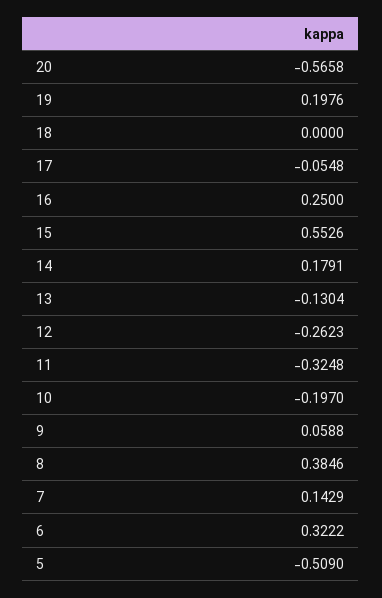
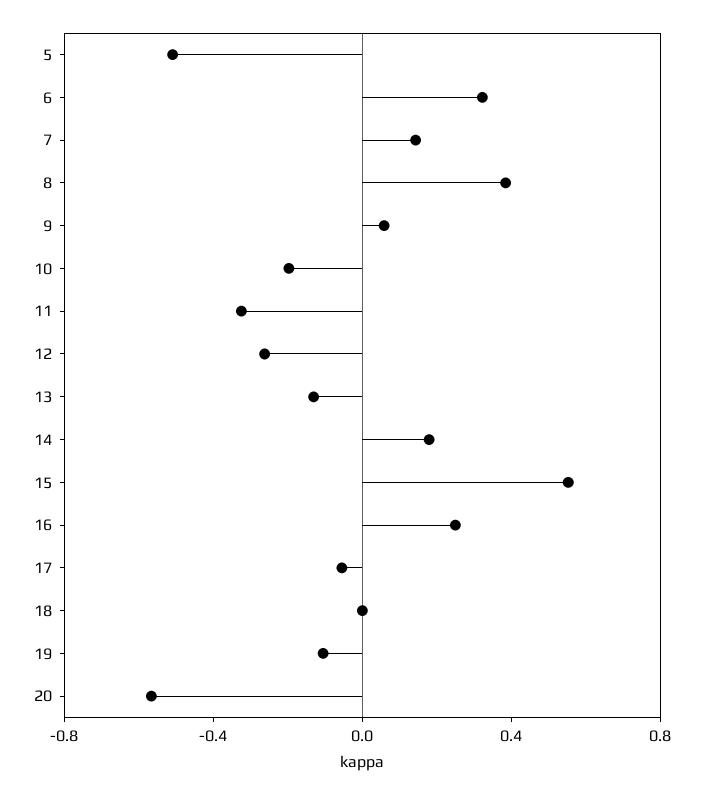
  {
    "20": -0.5658,
-   "19": 0.1976,
+   "19": -0.1,
    "18": 0,
    "17": -0.0548,
    "16": 0.25,
    "15": 0.5526,
    "14": 0.1791,
    "13": -0.1304,
    "12": -0.2623,
    "11": -0.3248,
    "10": -0.197,
    "9": 0.0588,
    "8": 0.3846,
    "7": 0.1429,
    "6": 0.3222,
    "5": -0.509
  }

